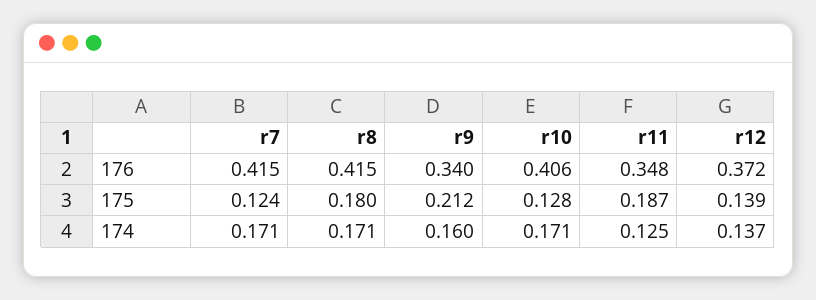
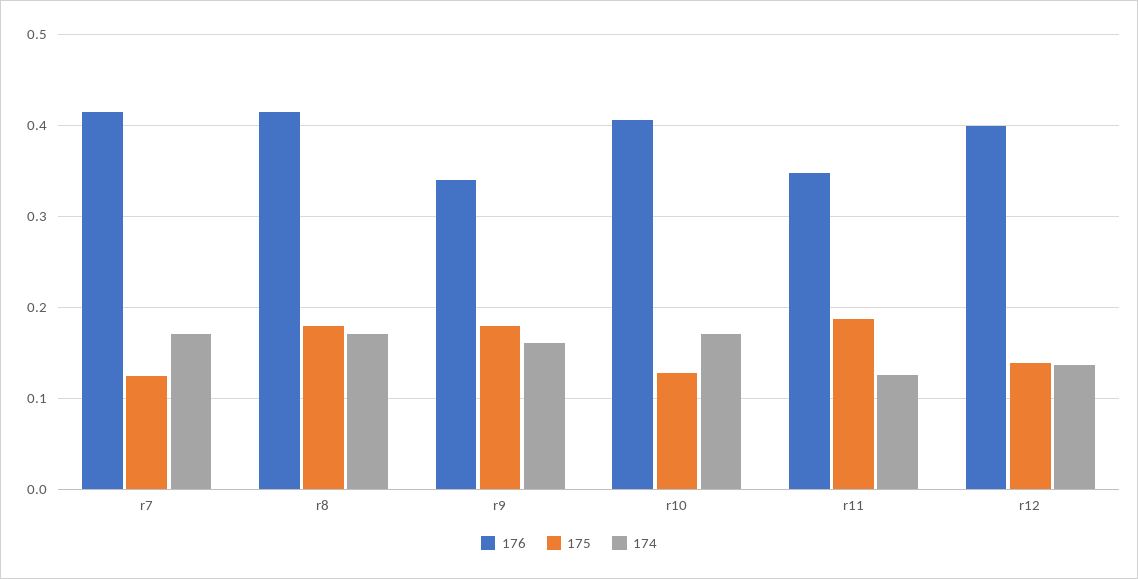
  {
    "176": {
      "r7": 0.415,
      "r8": 0.415,
      "r9": 0.34,
      "r10": 0.406,
      "r11": 0.348,
-     "r12": 0.372
+     "r12": 0.4
    },
    "175": {
      "r7": 0.124,
      "r8": 0.18,
-     "r9": 0.212,
+     "r9": 0.18,
      "r10": 0.128,
      "r11": 0.187,
      "r12": 0.139
    },
    "174": {
      "r7": 0.171,
      "r8": 0.171,
      "r9": 0.16,
      "r10": 0.171,
      "r11": 0.125,
      "r12": 0.137
    }
  }

